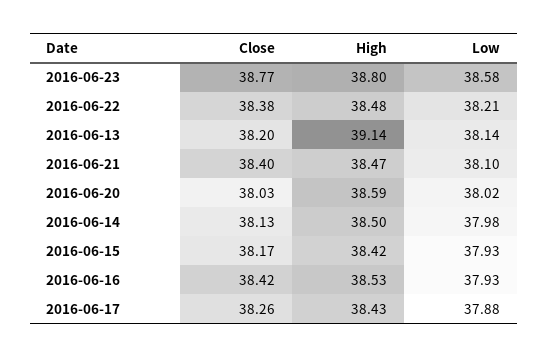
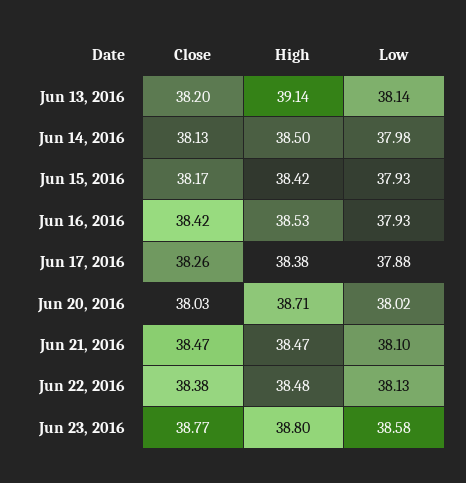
  {
    "Close": {
      "2016-06-23": 38.77,
      "2016-06-22": 38.38,
      "2016-06-13": 38.2,
-     "2016-06-21": 38.4,
+     "2016-06-21": 38.47,
      "2016-06-20": 38.03,
      "2016-06-14": 38.13,
      "2016-06-15": 38.17,
      "2016-06-16": 38.42,
      "2016-06-17": 38.26
    },
    "High": {
      "2016-06-23": 38.8,
      "2016-06-22": 38.48,
      "2016-06-13": 39.14,
      "2016-06-21": 38.47,
-     "2016-06-20": 38.59,
+     "2016-06-20": 38.71,
      "2016-06-14": 38.5,
      "2016-06-15": 38.42,
      "2016-06-16": 38.53,
-     "2016-06-17": 38.43
+     "2016-06-17": 38.38
    },
    "Low": {
      "2016-06-23": 38.58,
-     "2016-06-22": 38.21,
+     "2016-06-22": 38.13,
      "2016-06-13": 38.14,
      "2016-06-21": 38.1,
      "2016-06-20": 38.02,
      "2016-06-14": 37.98,
      "2016-06-15": 37.93,
      "2016-06-16": 37.93,
      "2016-06-17": 37.88
    }
  }

